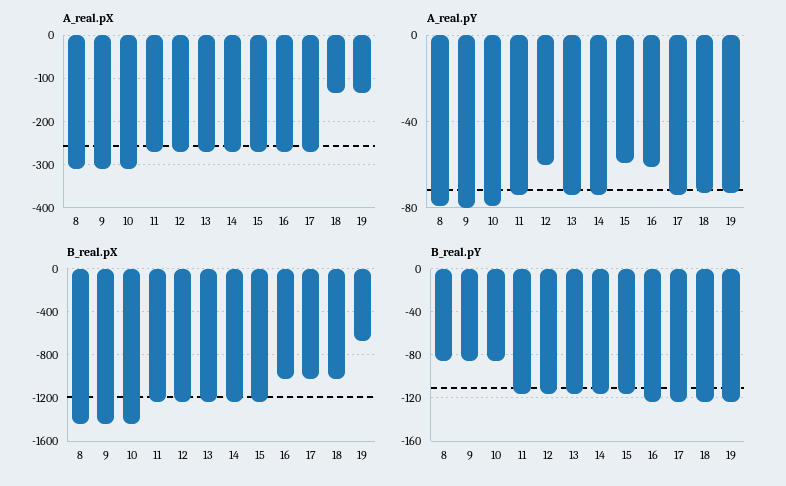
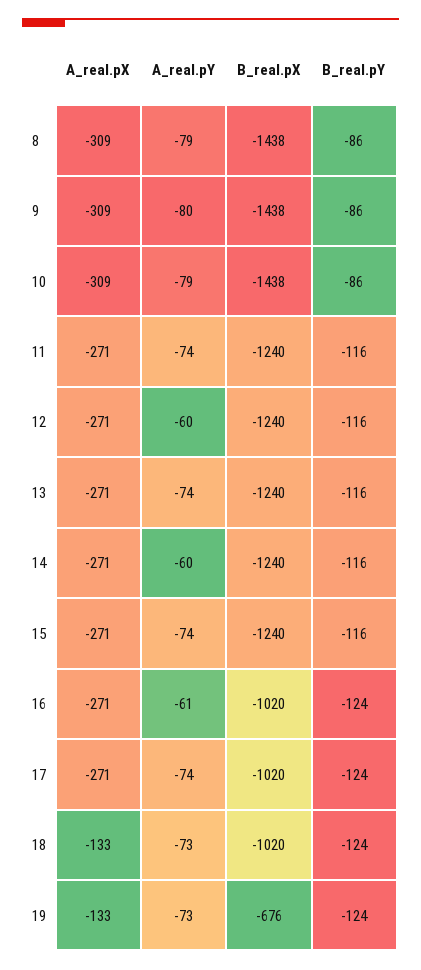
  {
    "A_real.pX": {
      "8": -309,
      "9": -309,
      "10": -309,
      "11": -271,
      "12": -271,
      "13": -271,
      "14": -271,
      "15": -271,
      "16": -271,
      "17": -271,
      "18": -133,
      "19": -133
    },
    "A_real.pY": {
      "8": -79,
      "9": -80,
      "10": -79,
      "11": -74,
      "12": -60,
      "13": -74,
-     "14": -75,
+     "14": -60,
-     "15": -60,
+     "15": -74,
      "16": -61,
      "17": -74,
      "18": -73,
      "19": -73
    },
    "B_real.pX": {
      "8": -1438,
      "9": -1438,
      "10": -1438,
      "11": -1240,
      "12": -1240,
      "13": -1240,
      "14": -1240,
      "15": -1240,
      "16": -1020,
      "17": -1020,
      "18": -1020,
      "19": -676
    },
    "B_real.pY": {
      "8": -86,
      "9": -86,
      "10": -86,
      "11": -116,
      "12": -116,
      "13": -116,
      "14": -116,
      "15": -116,
      "16": -124,
      "17": -124,
      "18": -124,
      "19": -124
    }
  }

